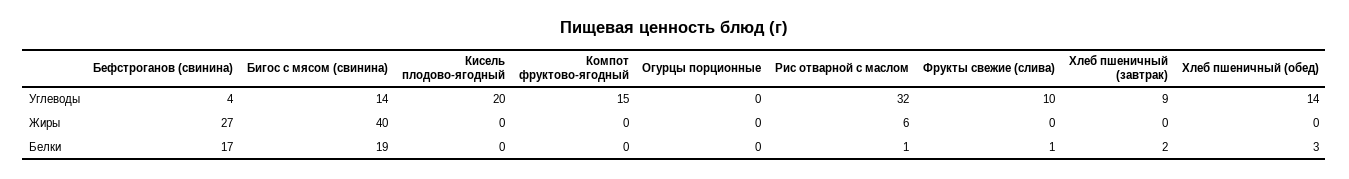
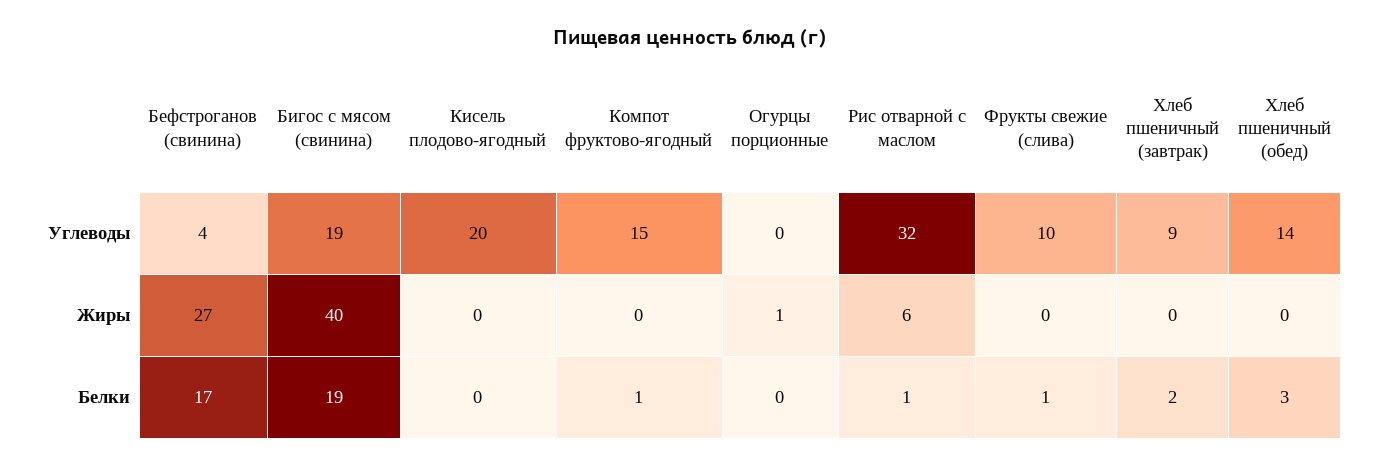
  {
    "Бефстроганов (свинина)": {
      "Углеводы": 4,
      "Жиры": 27,
      "Белки": 17
    },
    "Бигос с мясом (свинина)": {
-     "Углеводы": 14,
+     "Углеводы": 19,
      "Жиры": 40,
      "Белки": 19
    },
    "Кисель плодово-ягодный": {
      "Углеводы": 20,
      "Жиры": 0,
      "Белки": 0
    },
    "Компот фруктово-ягодный": {
      "Углеводы": 15,
      "Жиры": 0,
-     "Белки": 0
+     "Белки": 1
    },
    "Огурцы порционные": {
      "Углеводы": 0,
-     "Жиры": 0,
+     "Жиры": 1,
      "Белки": 0
    },
    "Рис отварной с маслом": {
      "Углеводы": 32,
      "Жиры": 6,
      "Белки": 1
    },
    "Фрукты свежие (слива)": {
      "Углеводы": 10,
      "Жиры": 0,
      "Белки": 1
    },
    "Хлеб пшеничный (завтрак)": {
      "Углеводы": 9,
      "Жиры": 0,
      "Белки": 2
    },
    "Хлеб пшеничный (обед)": {
      "Углеводы": 14,
      "Жиры": 0,
      "Белки": 3
    }
  }

